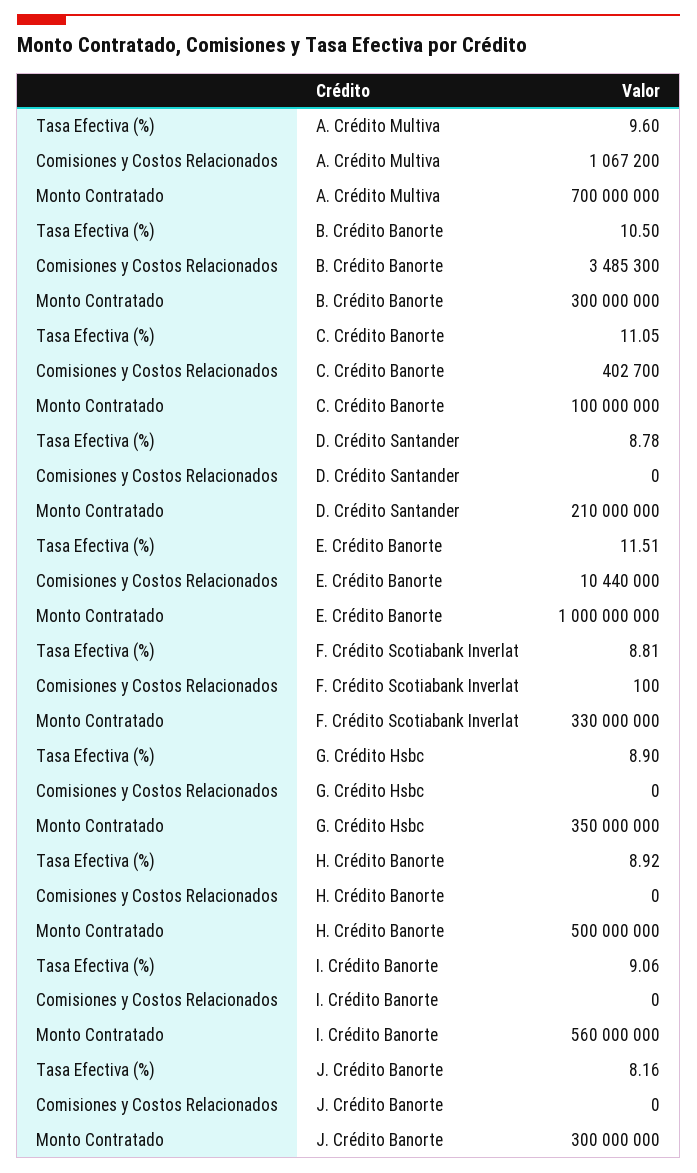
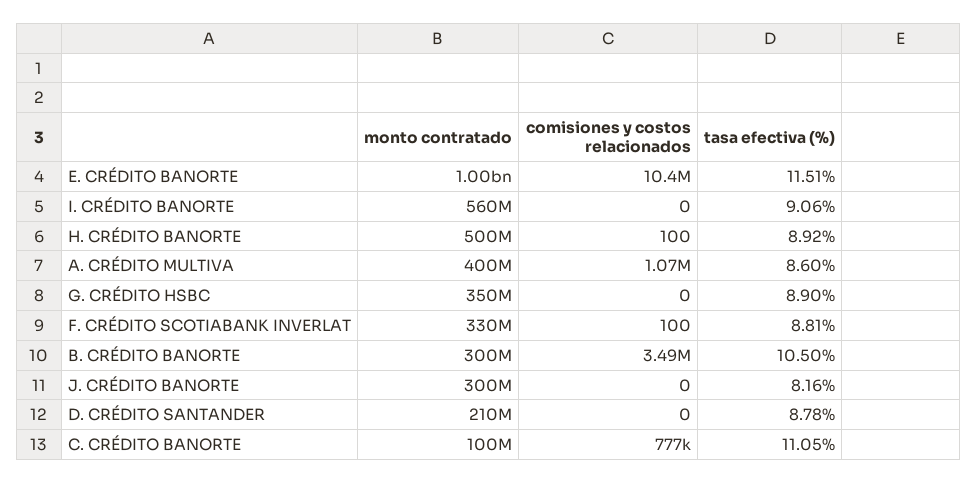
  {
    "Tasa Efectiva (%)": {
-     "A. Crédito Multiva": 9.6,
+     "A. Crédito Multiva": 8.6,
      "B. Crédito Banorte": 10.5,
      "C. Crédito Banorte": 11.05,
      "D. Crédito Santander": 8.78,
      "E. Crédito Banorte": 11.51,
      "F. Crédito Scotiabank Inverlat": 8.81,
      "G. Crédito Hsbc": 8.9,
      "H. Crédito Banorte": 8.92,
      "I. Crédito Banorte": 9.06,
      "J. Crédito Banorte": 8.16
    },
    "Comisiones y Costos Relacionados": {
      "A. Crédito Multiva": 1067200,
      "B. Crédito Banorte": 3485300,
-     "C. Crédito Banorte": 402700,
+     "C. Crédito Banorte": 777000,
      "D. Crédito Santander": 0,
      "E. Crédito Banorte": 10440000,
      "F. Crédito Scotiabank Inverlat": 100,
      "G. Crédito Hsbc": 0,
-     "H. Crédito Banorte": 0,
+     "H. Crédito Banorte": 100,
      "I. Crédito Banorte": 0,
      "J. Crédito Banorte": 0
    },
    "Monto Contratado": {
-     "A. Crédito Multiva": 700000000,
+     "A. Crédito Multiva": 400000000,
      "B. Crédito Banorte": 300000000,
      "C. Crédito Banorte": 100000000,
      "D. Crédito Santander": 210000000,
      "E. Crédito Banorte": 1000000000,
      "F. Crédito Scotiabank Inverlat": 330000000,
      "G. Crédito Hsbc": 350000000,
      "H. Crédito Banorte": 500000000,
      "I. Crédito Banorte": 560000000,
      "J. Crédito Banorte": 300000000
    }
  }

